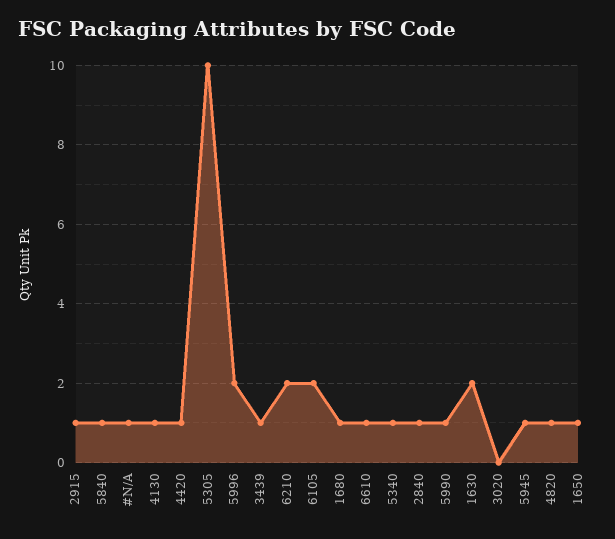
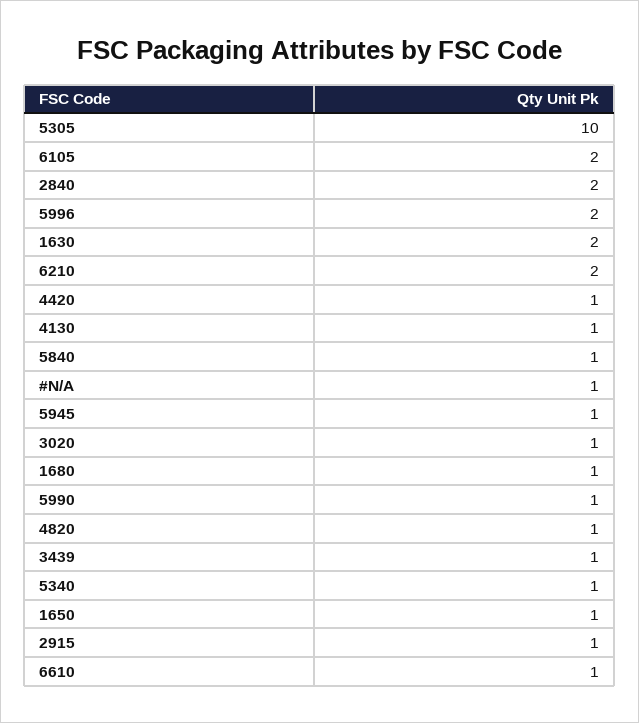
  {
    "2915": 1,
    "5840": 1,
    "#N/A": 1,
    "4130": 1,
    "4420": 1,
    "5305": 10,
    "5996": 2,
    "3439": 1,
    "6210": 2,
    "6105": 2,
    "1680": 1,
    "6610": 1,
    "5340": 1,
-   "2840": 1,
+   "2840": 2,
    "5990": 1,
    "1630": 2,
-   "3020": 0,
+   "3020": 1,
    "5945": 1,
    "4820": 1,
    "1650": 1
  }

